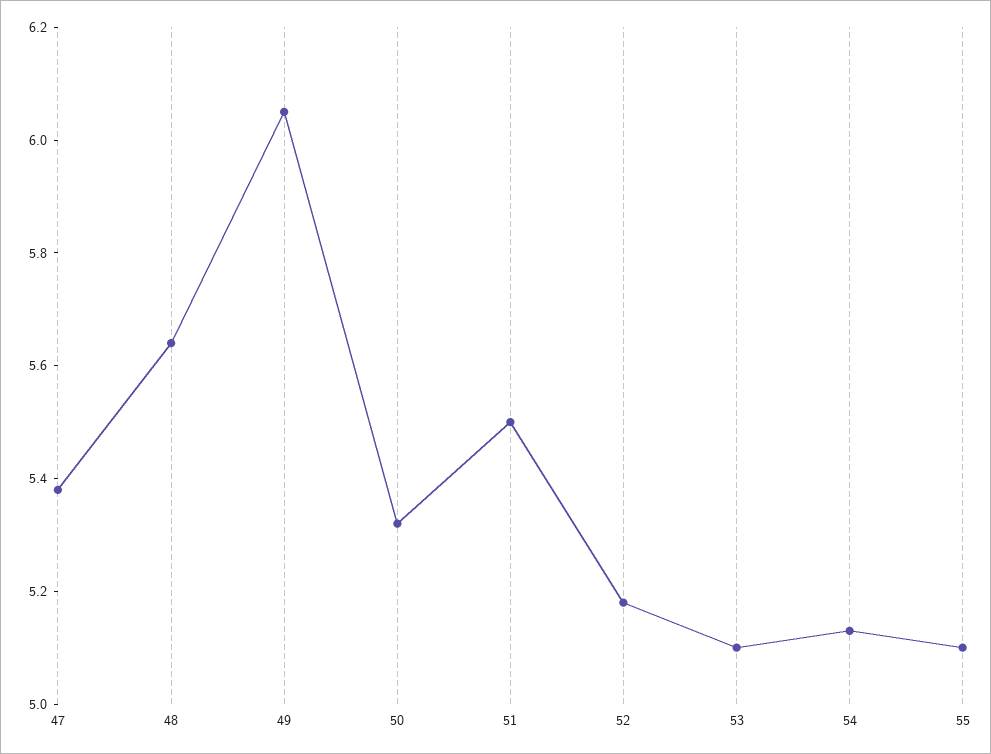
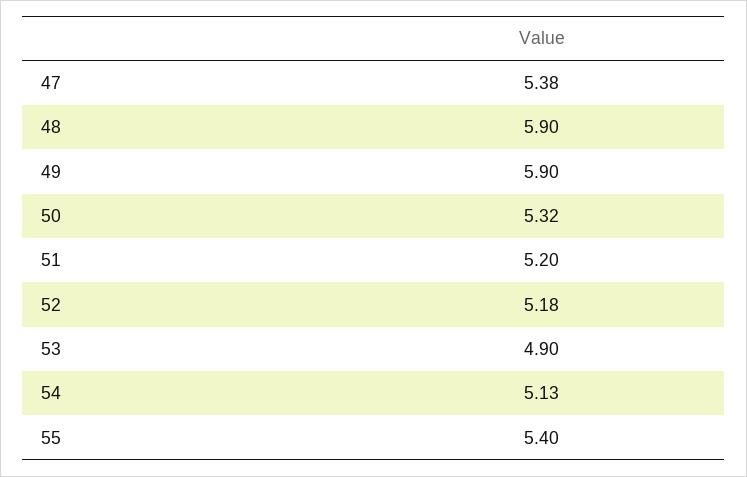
  {
    "47": 5.38,
-   "48": 5.65,
+   "48": 5.9,
-   "49": 6.05,
+   "49": 5.9,
    "50": 5.32,
-   "51": 5.5,
+   "51": 5.2,
    "52": 5.18,
-   "53": 5.1,
+   "53": 4.9,
    "54": 5.13,
-   "55": 5.1
+   "55": 5.4
  }

